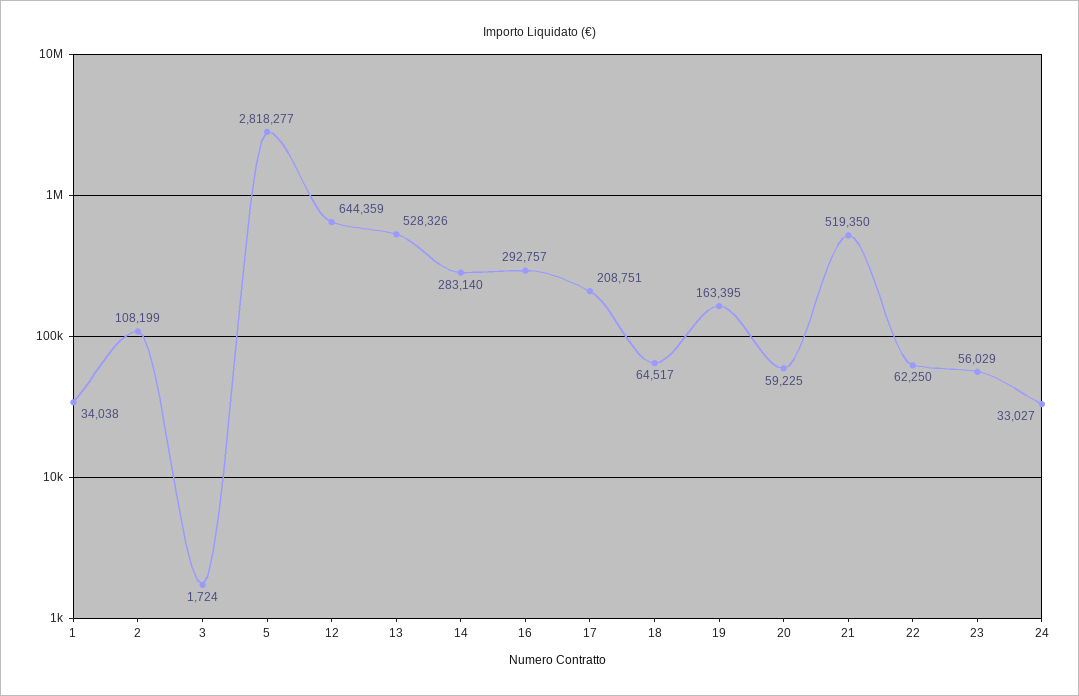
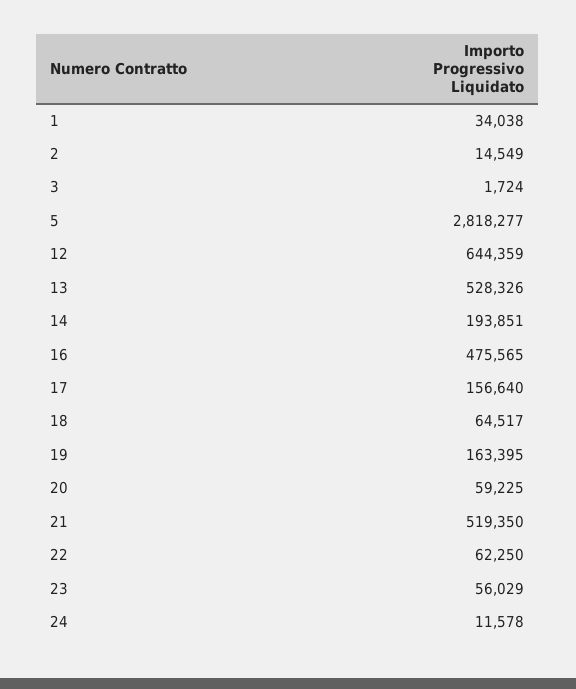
  {
    "1": 34038,
-   "2": 108199,
+   "2": 14549,
    "3": 1724,
    "5": 2818277,
    "12": 644359,
    "13": 528326,
-   "14": 283140,
+   "14": 193851,
-   "16": 292757,
+   "16": 475565,
-   "17": 208751,
+   "17": 156640,
    "18": 64517,
    "19": 163395,
    "20": 59225,
    "21": 519350,
    "22": 62250,
    "23": 56029,
-   "24": 33027
+   "24": 11578
  }

